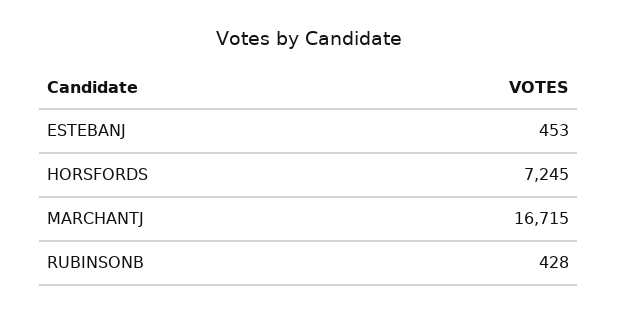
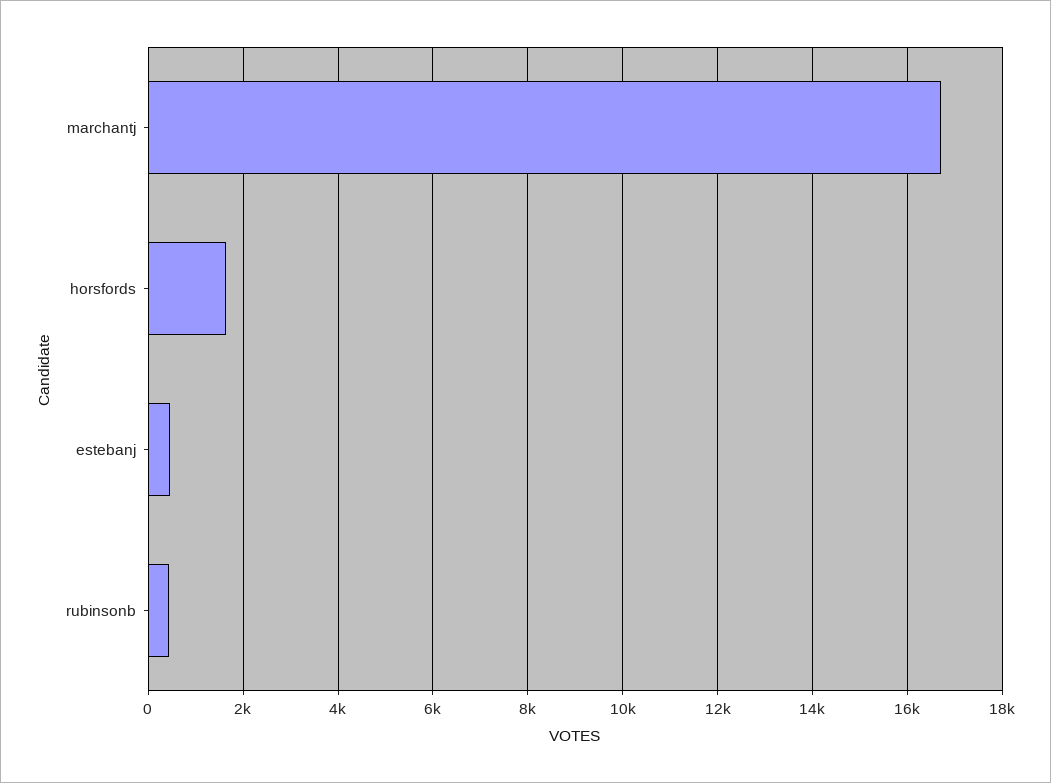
  {
    "ESTEBANJ": 453,
-   "HORSFORDS": 7245,
+   "HORSFORDS": 1600,
    "MARCHANTJ": 16715,
    "RUBINSONB": 428
  }

